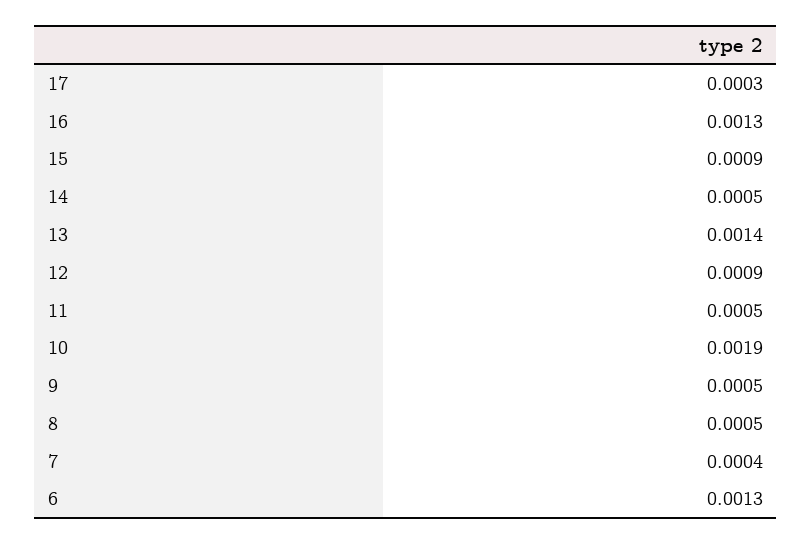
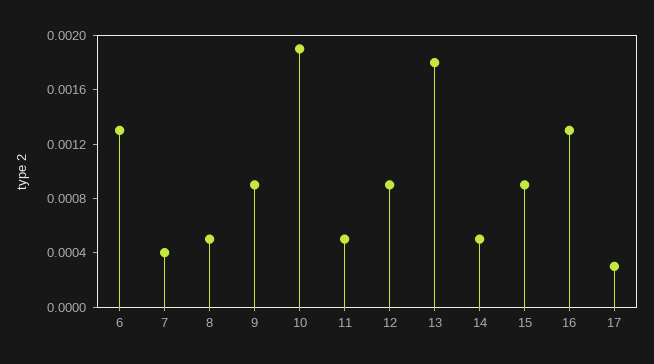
  {
    "17": 0.0003,
    "16": 0.0013,
    "15": 0.0009,
    "14": 0.0005,
-   "13": 0.0014,
+   "13": 0.0018,
    "12": 0.0009,
    "11": 0.0005,
    "10": 0.0019,
-   "9": 0.0005,
+   "9": 0.0009,
    "8": 0.0005,
    "7": 0.0004,
    "6": 0.0013
  }

